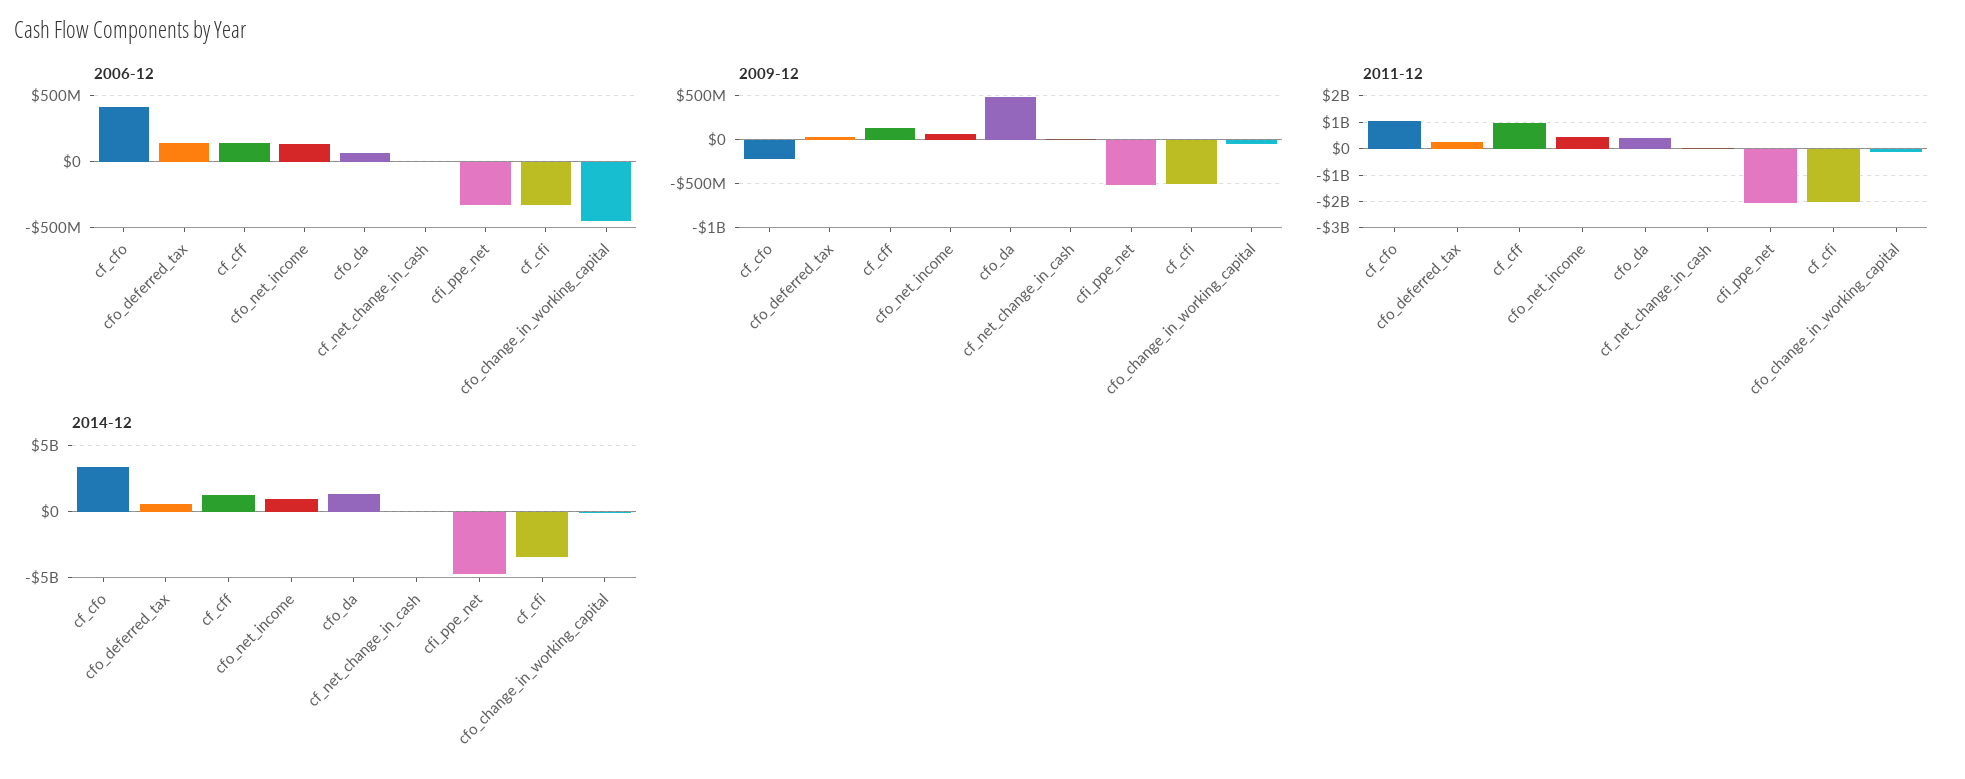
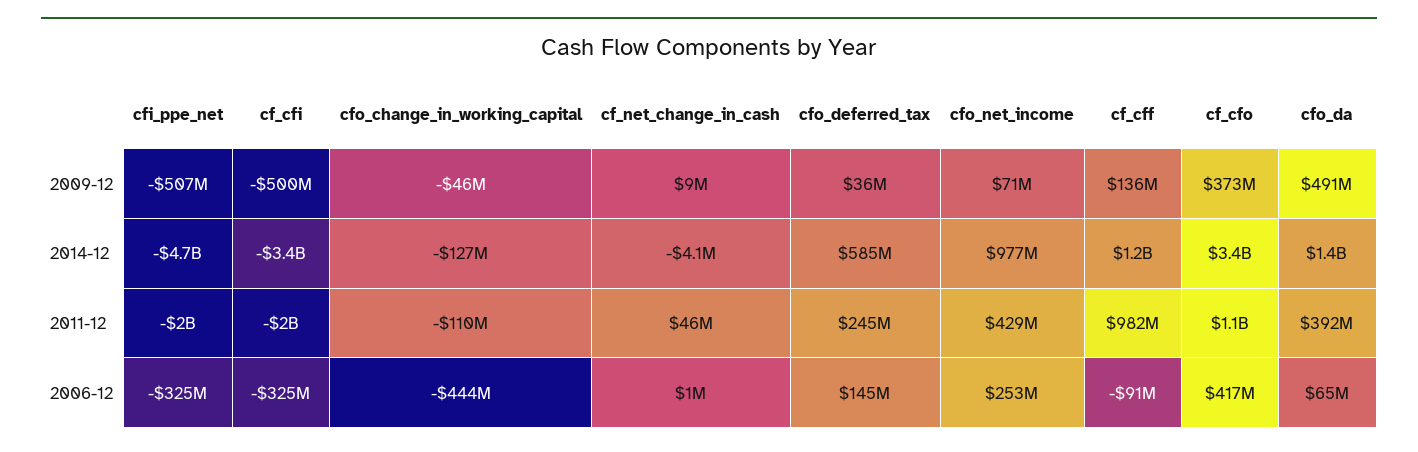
  {
    "2006-12": {
      "cf_cfo": 417000000,
      "cfo_deferred_tax": 145000000,
-     "cf_cff": 150000000,
+     "cf_cff": -91000000,
-     "cfo_net_income": 150000000,
+     "cfo_net_income": 253000000,
      "cfo_da": 65000000,
      "cf_net_change_in_cash": 1000000,
      "cfi_ppe_net": -325000000,
      "cf_cfi": -325000000,
      "cfo_change_in_working_capital": -444000000
    },
    "2009-12": {
-     "cf_cfo": -200000000,
+     "cf_cfo": 373000000,
      "cfo_deferred_tax": 36000000,
      "cf_cff": 136000000,
      "cfo_net_income": 71000000,
      "cfo_da": 491000000,
      "cf_net_change_in_cash": 9000000,
      "cfi_ppe_net": -507000000,
      "cf_cfi": -500000000,
      "cfo_change_in_working_capital": -46000000
    },
    "2011-12": {
      "cf_cfo": 1100000000,
      "cfo_deferred_tax": 245000000,
      "cf_cff": 982000000,
      "cfo_net_income": 429000000,
      "cfo_da": 392000000,
      "cf_net_change_in_cash": 46000000,
      "cfi_ppe_net": -2000000000,
      "cf_cfi": -2000000000,
      "cfo_change_in_working_capital": -110000000
    },
    "2014-12": {
      "cf_cfo": 3400000000,
      "cfo_deferred_tax": 585000000,
      "cf_cff": 1200000000,
      "cfo_net_income": 977000000,
      "cfo_da": 1400000000,
      "cf_net_change_in_cash": -4100000,
      "cfi_ppe_net": -4700000000,
      "cf_cfi": -3400000000,
      "cfo_change_in_working_capital": -127000000
    }
  }

